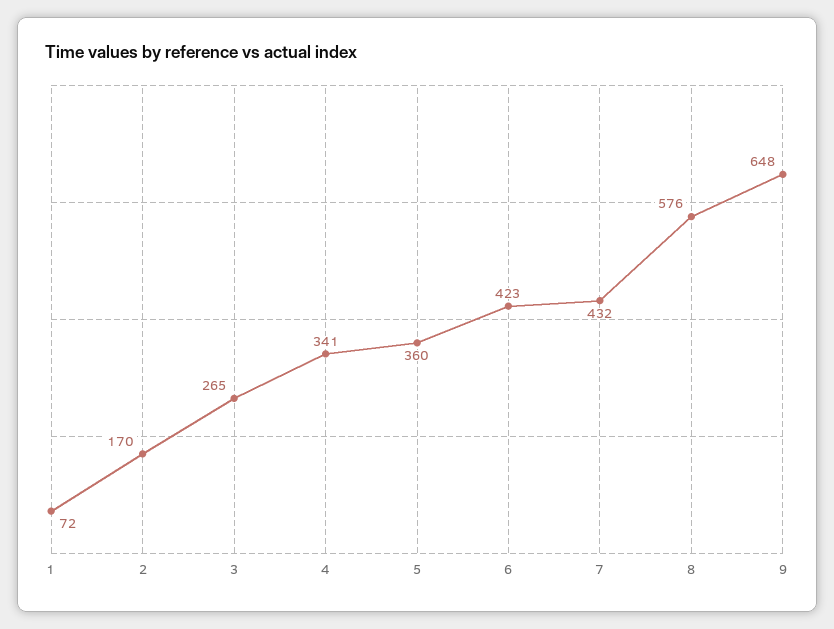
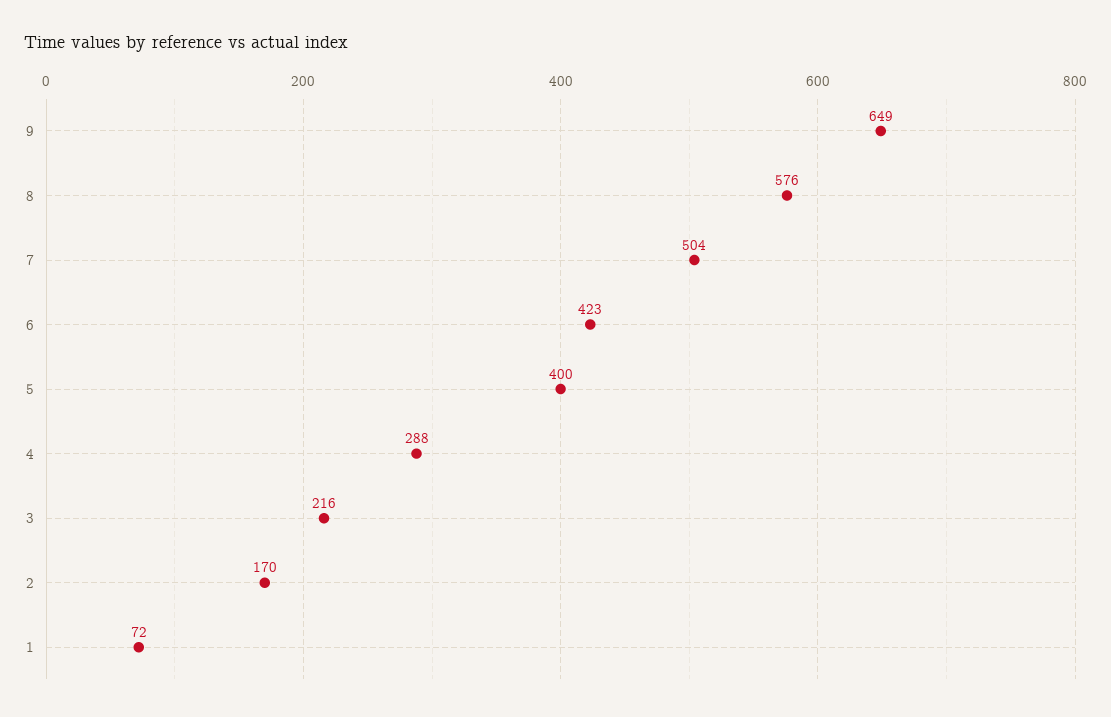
  {
    "1": 72,
    "2": 170,
-   "3": 265,
+   "3": 216,
-   "4": 341,
+   "4": 288,
-   "5": 360,
+   "5": 400,
    "6": 423,
-   "7": 432,
+   "7": 504,
    "8": 576,
-   "9": 648
+   "9": 649
  }

